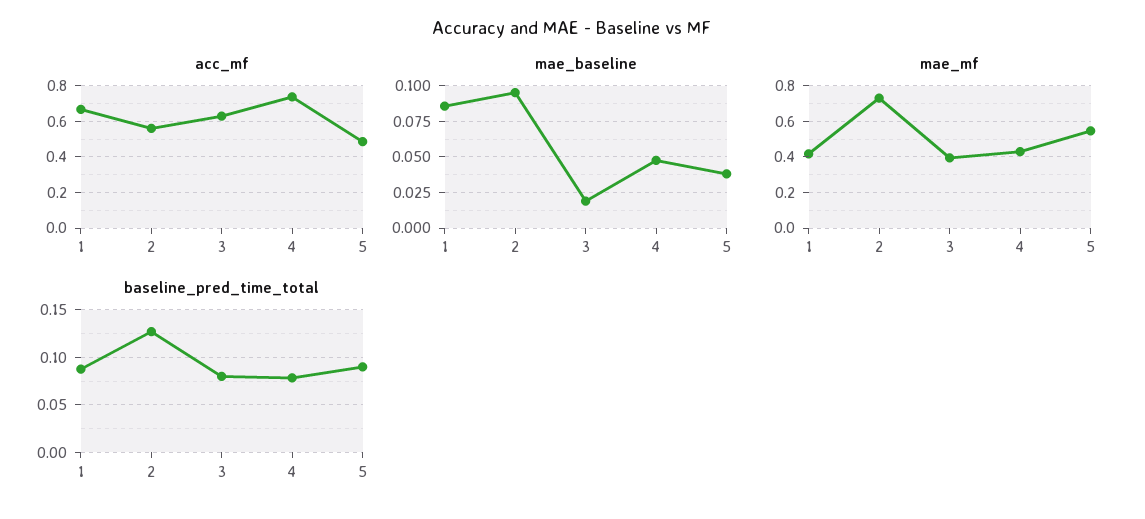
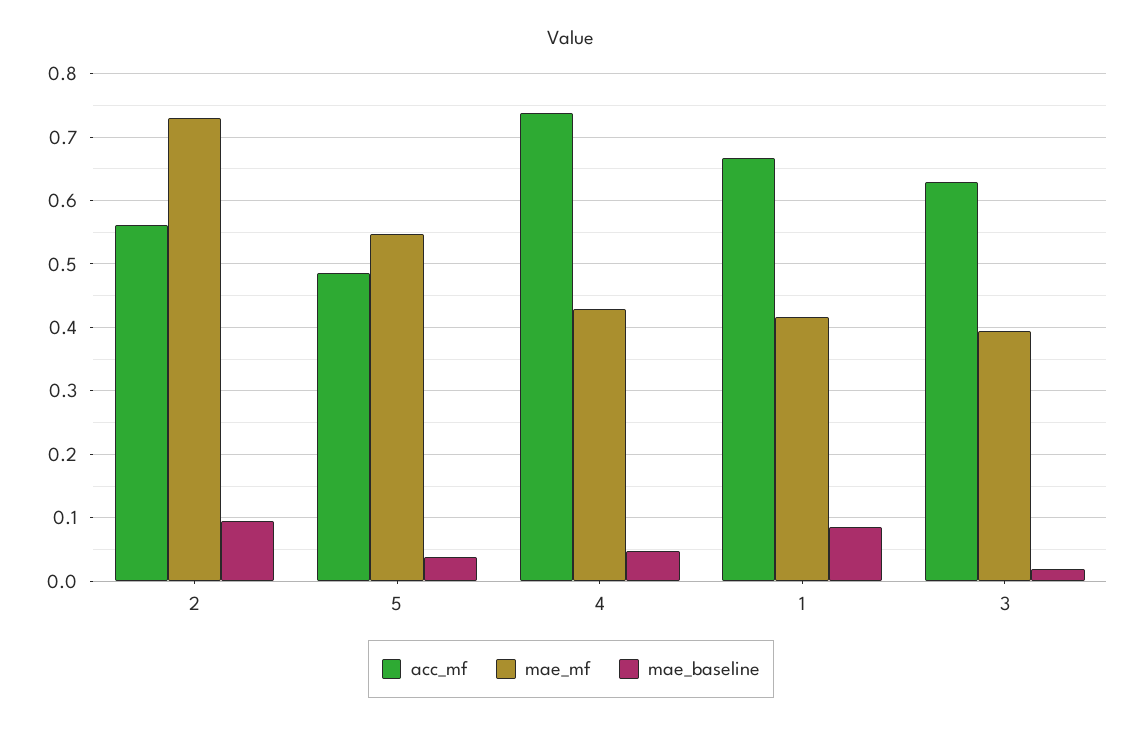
  {
    "acc_mf": {
      "1": 0.67,
      "2": 0.56,
      "3": 0.63,
      "4": 0.74,
      "5": 0.49
    },
    "mae_baseline": {
      "1": 0.085,
      "2": 0.095,
      "3": 0.02,
      "4": 0.05,
      "5": 0.04
    },
    "mae_mf": {
      "1": 0.42,
      "2": 0.73,
      "3": 0.39,
      "4": 0.43,
      "5": 0.55
-   },
+   }
-   "baseline_pred_time_total": {
-     "1": 0.09,
-     "2": 0.13,
-     "3": 0.08,
-     "4": 0.08,
-     "5": 0.09
-   }
  }

